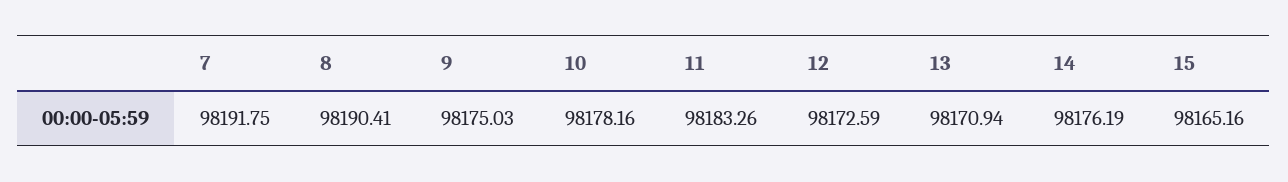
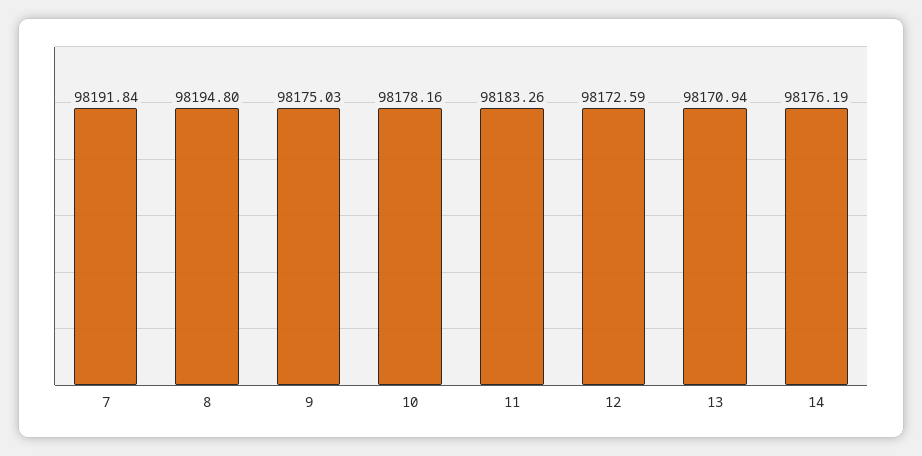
  {
-   "7": 98191.75,
+   "7": 98191.84,
-   "8": 98190.41,
+   "8": 98194.8,
    "9": 98175.03,
    "10": 98178.16,
    "11": 98183.26,
    "12": 98172.59,
    "13": 98170.94,
-   "14": 98176.19,
+   "14": 98176.19
-   "15": 98165.16
  }

